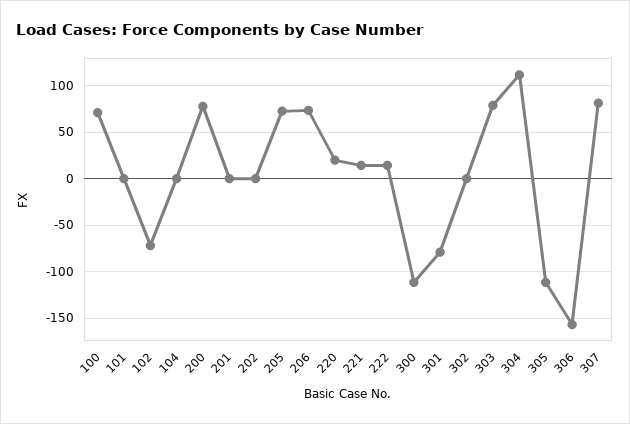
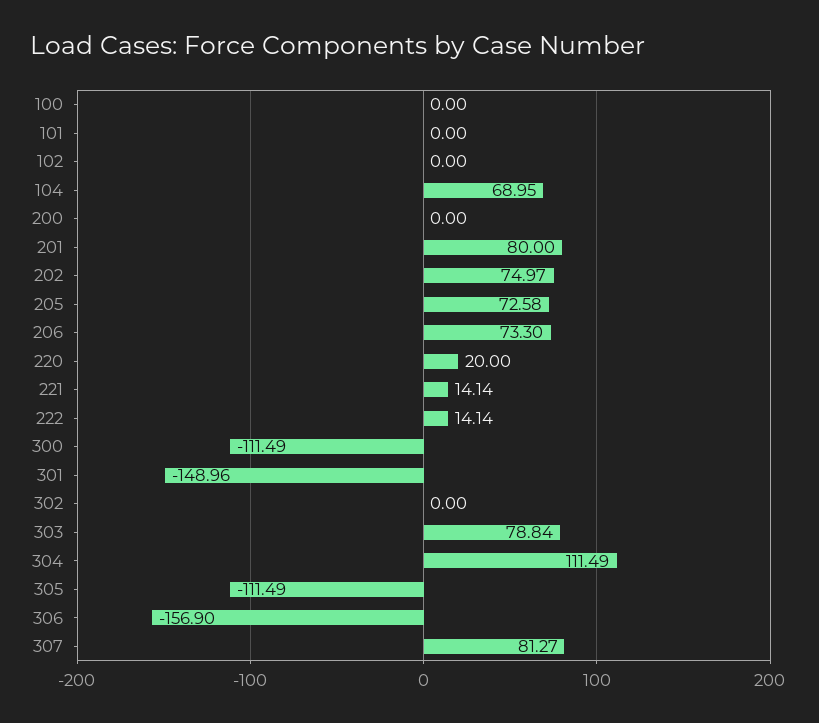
  {
-   "100": 70,
+   "100": 0,
    "101": 0,
-   "102": -70,
+   "102": 0,
-   "104": 0,
+   "104": 68.95,
-   "200": 80,
+   "200": 0,
-   "201": 0,
+   "201": 80,
-   "202": 0,
+   "202": 74.97,
    "205": 72.58,
    "206": 73.3,
    "220": 20,
    "221": 14.14,
    "222": 14.14,
    "300": -111.49,
-   "301": -80,
+   "301": -148.96,
    "302": 0,
    "303": 78.84,
    "304": 111.49,
    "305": -111.49,
    "306": -156.9,
    "307": 81.27
  }

